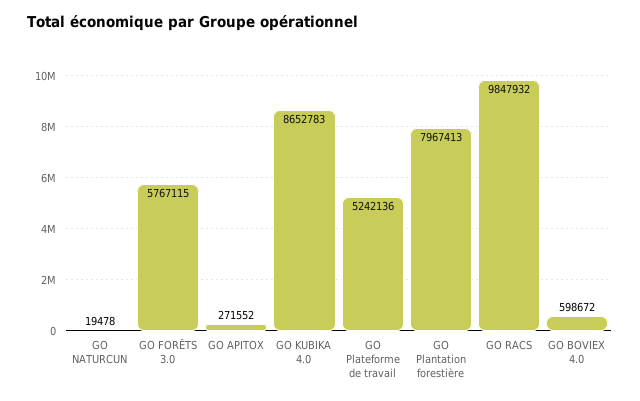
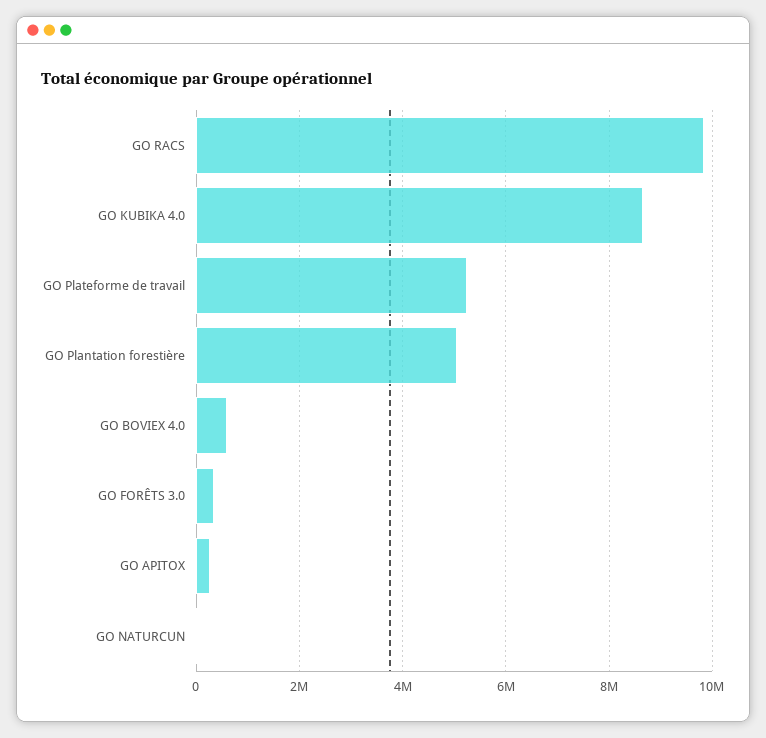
  {
    "GO NATURCUN": 19478,
-   "GO FORÊTS 3.0": 5767115,
+   "GO FORÊTS 3.0": 400000,
    "GO APITOX": 271552,
    "GO KUBIKA 4.0": 8652783,
    "GO Plateforme de travail": 5242136,
-   "GO Plantation forestière": 7967413,
+   "GO Plantation forestière": 5000000,
    "GO RACS": 9847932,
    "GO BOVIEX 4.0": 598672
  }

